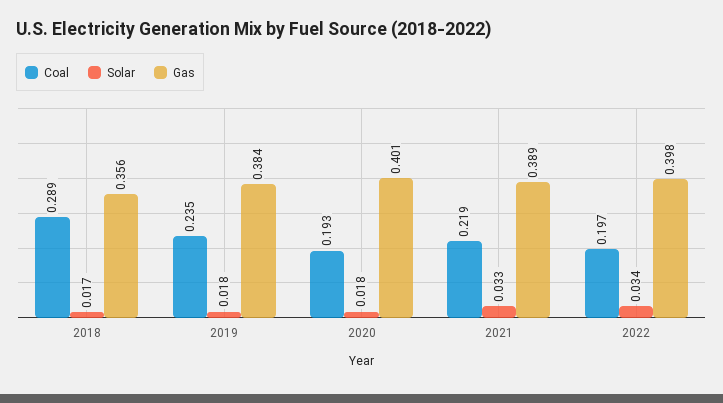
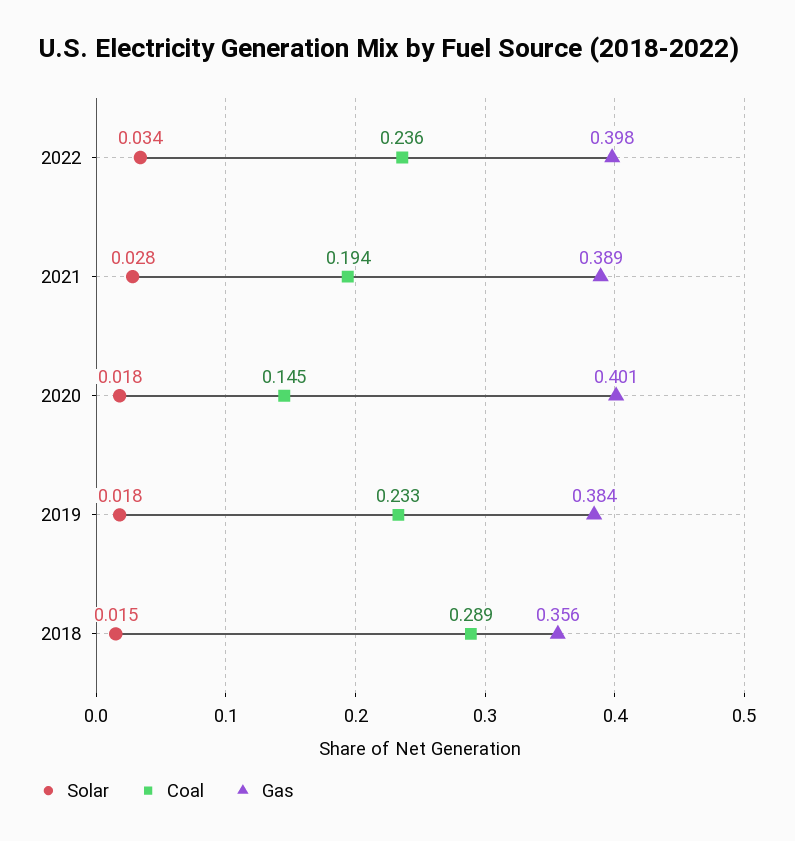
  {
    "Coal": {
      "2018": 0.289,
-     "2019": 0.235,
+     "2019": 0.233,
-     "2020": 0.193,
+     "2020": 0.145,
-     "2021": 0.219,
+     "2021": 0.194,
-     "2022": 0.197
+     "2022": 0.236
    },
    "Solar": {
-     "2018": 0.017,
+     "2018": 0.015,
      "2019": 0.018,
      "2020": 0.018,
-     "2021": 0.033,
+     "2021": 0.028,
      "2022": 0.034
    },
    "Gas": {
      "2018": 0.356,
      "2019": 0.384,
      "2020": 0.401,
      "2021": 0.389,
      "2022": 0.398
    }
  }

